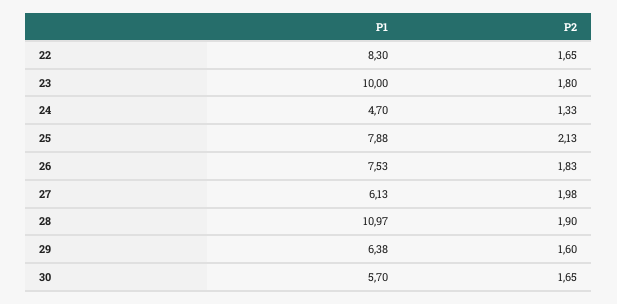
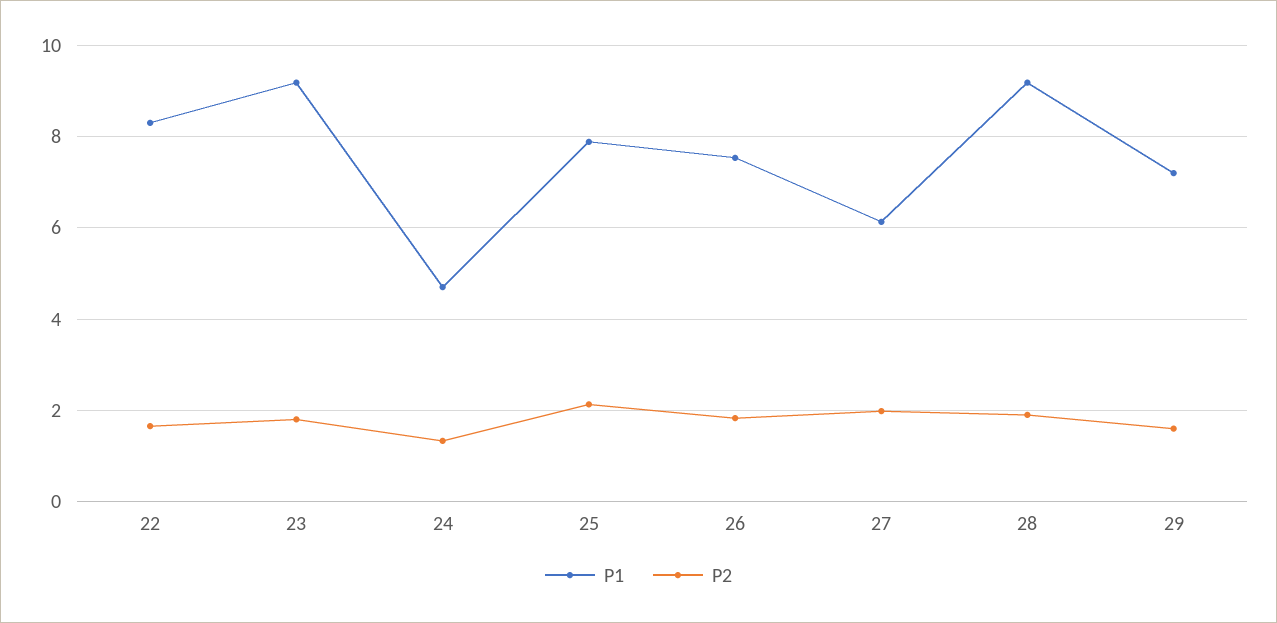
  {
    "P1": {
      "22": 8.3,
-     "23": 10,
+     "23": 9.2,
      "24": 4.7,
      "25": 7.88,
      "26": 7.53,
      "27": 6.13,
-     "28": 10.97,
+     "28": 9.2,
-     "29": 6.38,
+     "29": 7.2
-     "30": 5.7
    },
    "P2": {
      "22": 1.65,
      "23": 1.8,
      "24": 1.33,
      "25": 2.13,
      "26": 1.83,
      "27": 1.98,
      "28": 1.9,
-     "29": 1.6,
+     "29": 1.6
-     "30": 1.65
    }
  }

